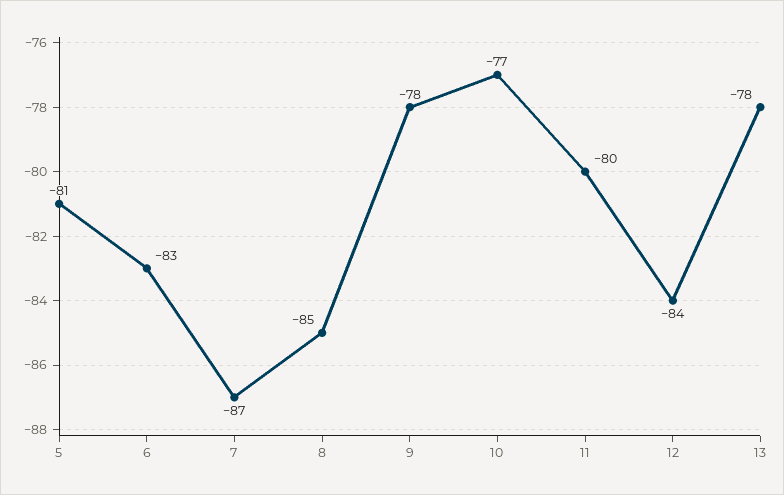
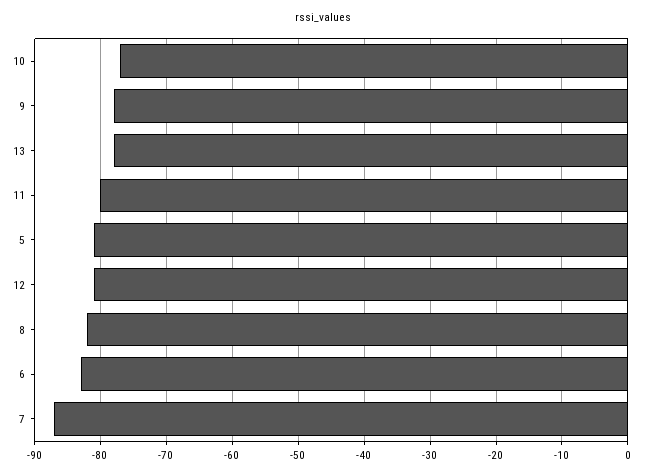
  {
    "5": -81,
    "6": -83,
    "7": -87,
-   "8": -85,
+   "8": -82,
    "9": -78,
    "10": -77,
    "11": -80,
-   "12": -84,
+   "12": -81,
    "13": -78
  }

